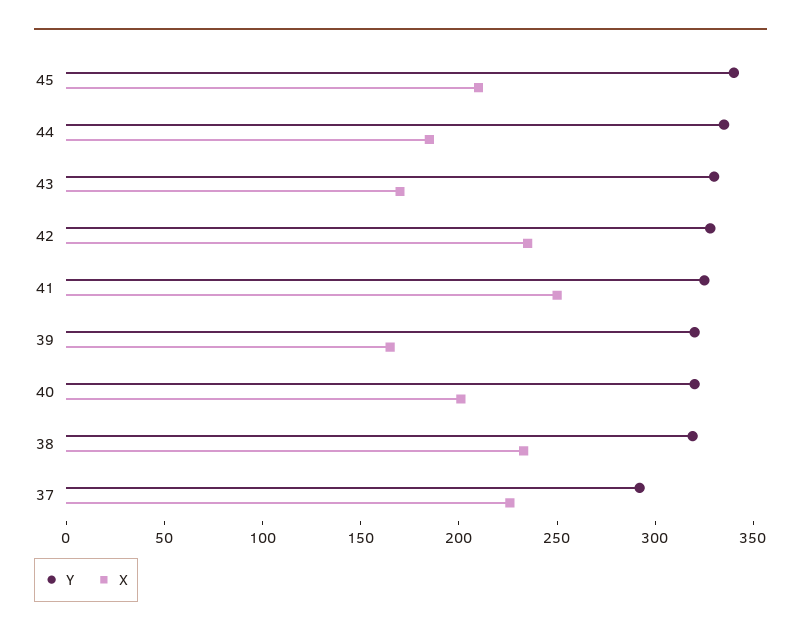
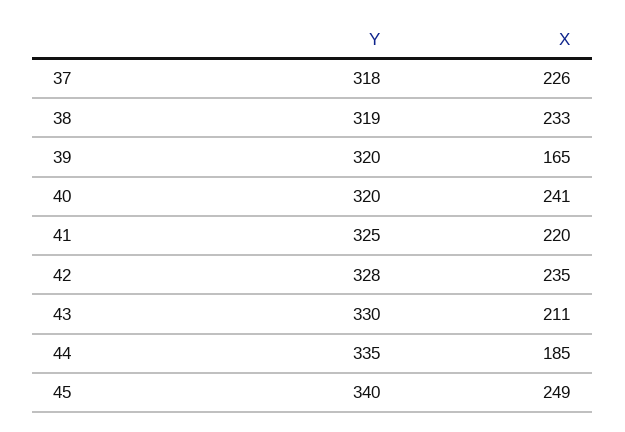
  {
    "Y": {
      "45": 340,
      "44": 335,
      "43": 330,
      "42": 328,
      "41": 325,
      "39": 320,
      "40": 320,
      "38": 319,
-     "37": 290
+     "37": 318
    },
    "X": {
-     "45": 210,
+     "45": 249,
      "44": 185,
-     "43": 170,
+     "43": 211,
      "42": 235,
-     "41": 250,
+     "41": 220,
      "39": 165,
-     "40": 200,
+     "40": 241,
      "38": 233,
      "37": 226
    }
  }

